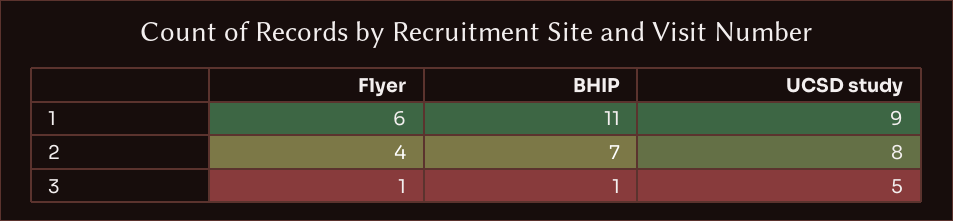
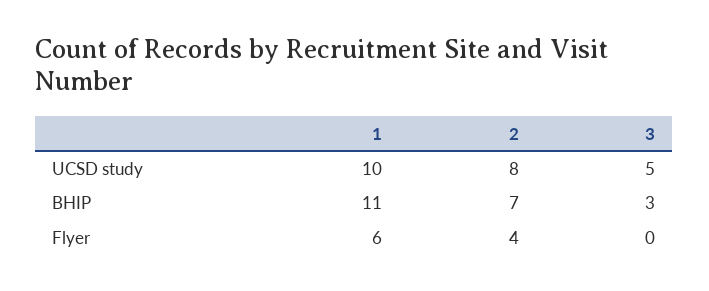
  {
    "Flyer": {
      "1": 6,
      "2": 4,
-     "3": 1
+     "3": 0
    },
    "BHIP": {
      "1": 11,
      "2": 7,
-     "3": 1
+     "3": 3
    },
    "UCSD study": {
-     "1": 9,
+     "1": 10,
      "2": 8,
      "3": 5
    }
  }

